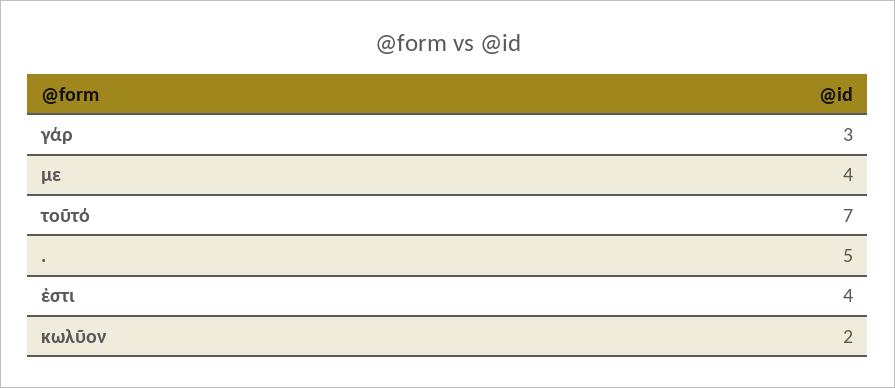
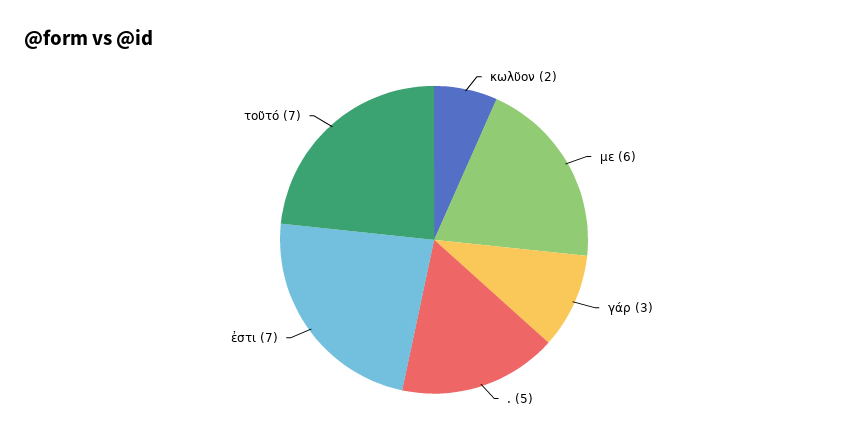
  {
    "γάρ": 3,
-   "με": 4,
+   "με": 6,
    "τοῦτό": 7,
    ".": 5,
-   "ἐστι": 4,
+   "ἐστι": 7,
    "κωλῦον": 2
  }

